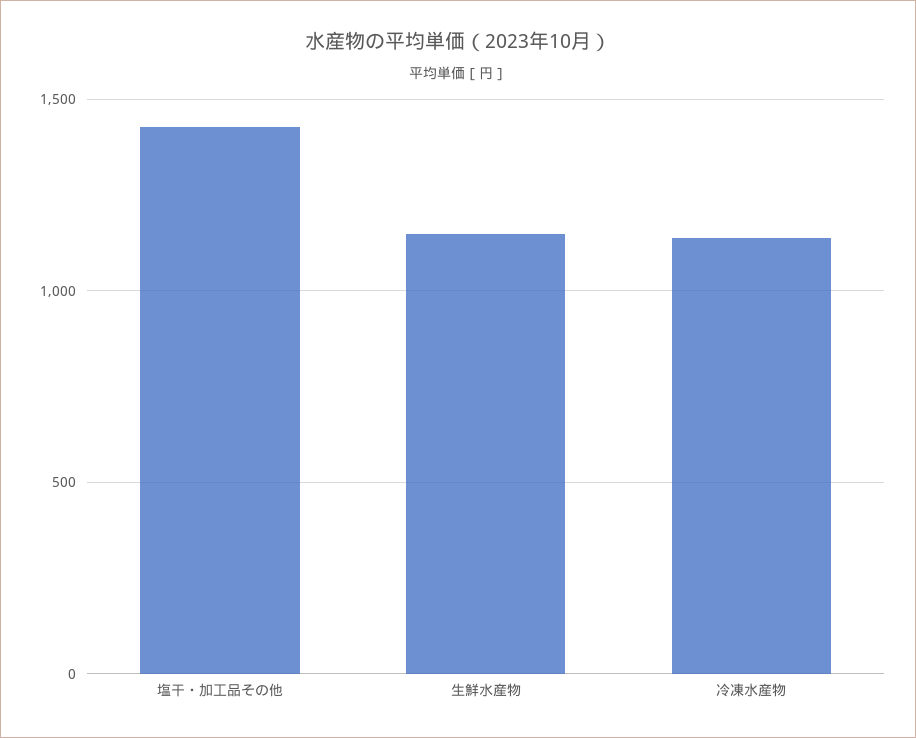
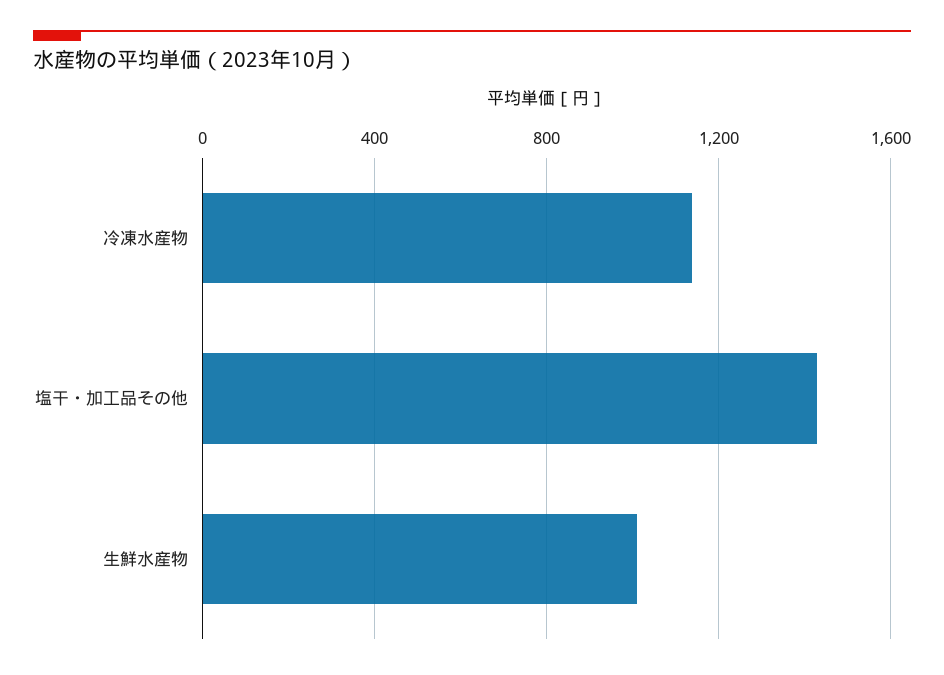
  {
    "塩干・加工品その他": 1450,
-   "生鮮水産物": 1150,
+   "生鮮水産物": 1000,
    "冷凍水産物": 1150
  }

